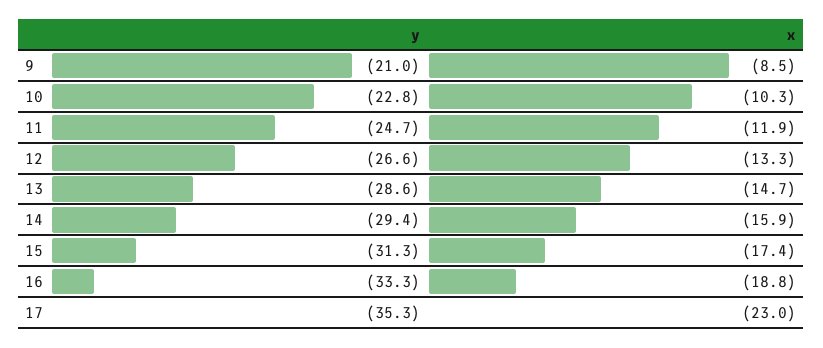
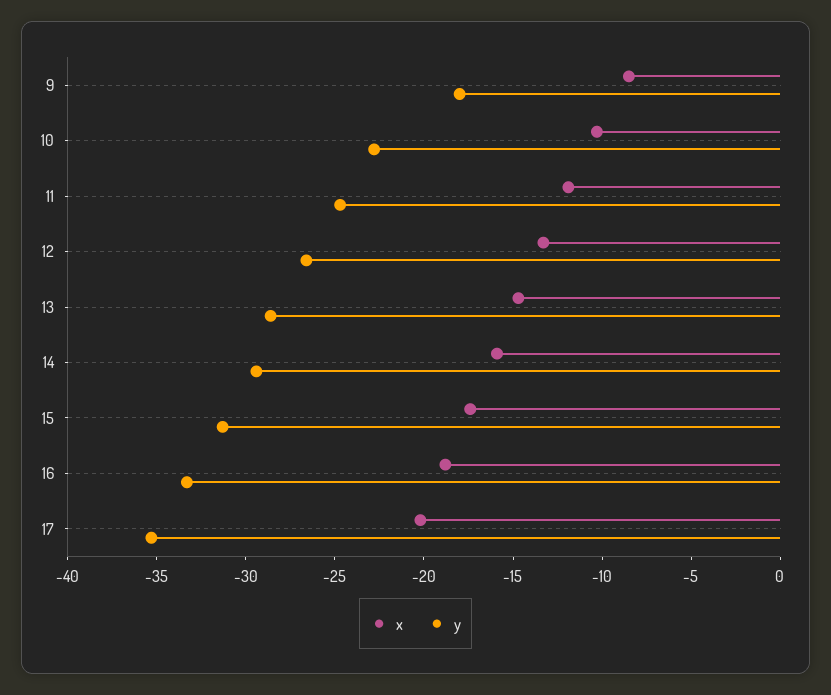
  {
    "y": {
-     "9": -21,
+     "9": -18,
      "10": -22.8,
      "11": -24.7,
      "12": -26.6,
      "13": -28.6,
      "14": -29.4,
      "15": -31.3,
      "16": -33.3,
      "17": -35.3
    },
    "x": {
      "9": -8.5,
      "10": -10.3,
      "11": -11.9,
      "12": -13.3,
      "13": -14.7,
      "14": -15.9,
      "15": -17.4,
      "16": -18.8,
-     "17": -23
+     "17": -20
    }
  }

